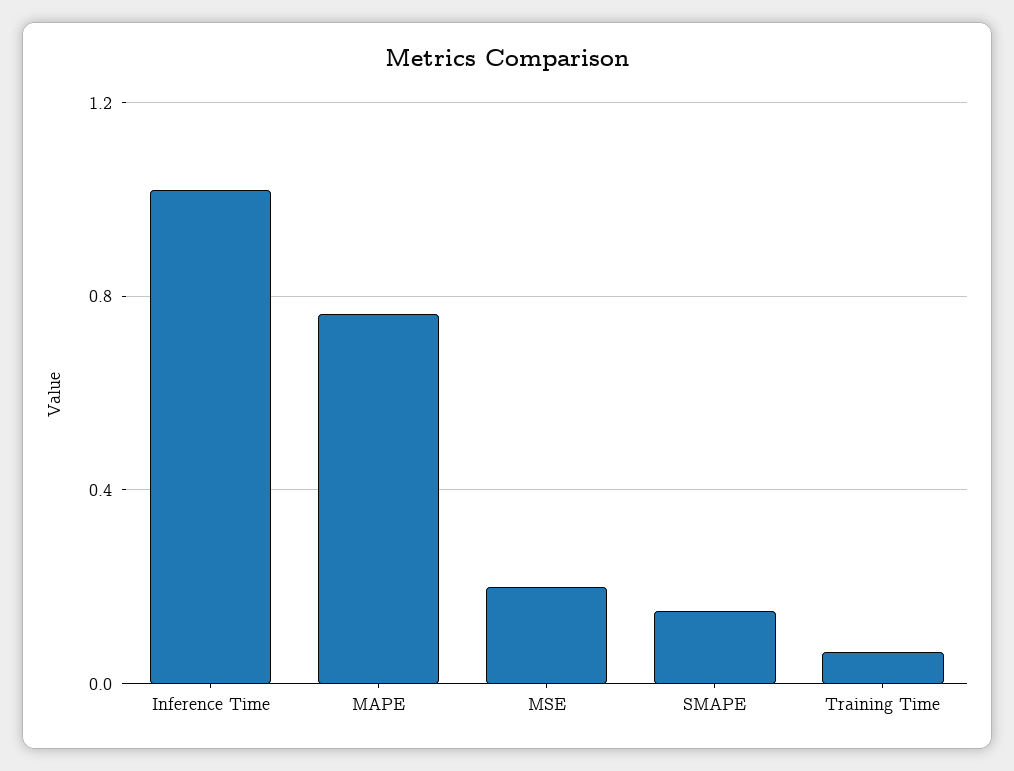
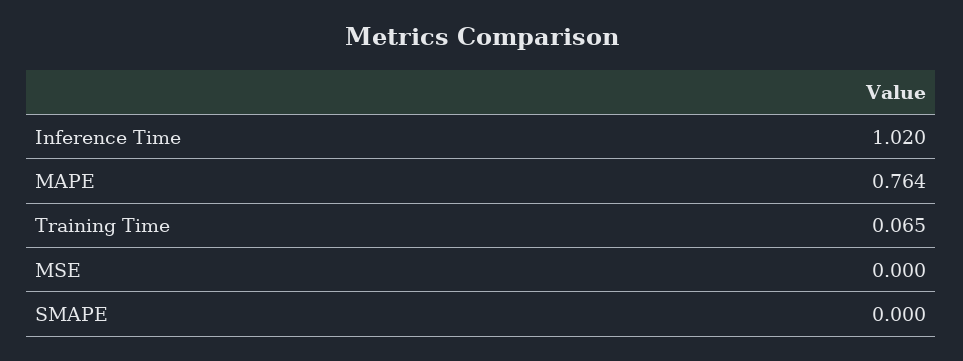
  {
    "Inference Time": 1.02,
    "MAPE": 0.764,
-   "MSE": 0.2,
+   "MSE": 0,
-   "SMAPE": 0.15,
+   "SMAPE": 0,
    "Training Time": 0.065
  }

